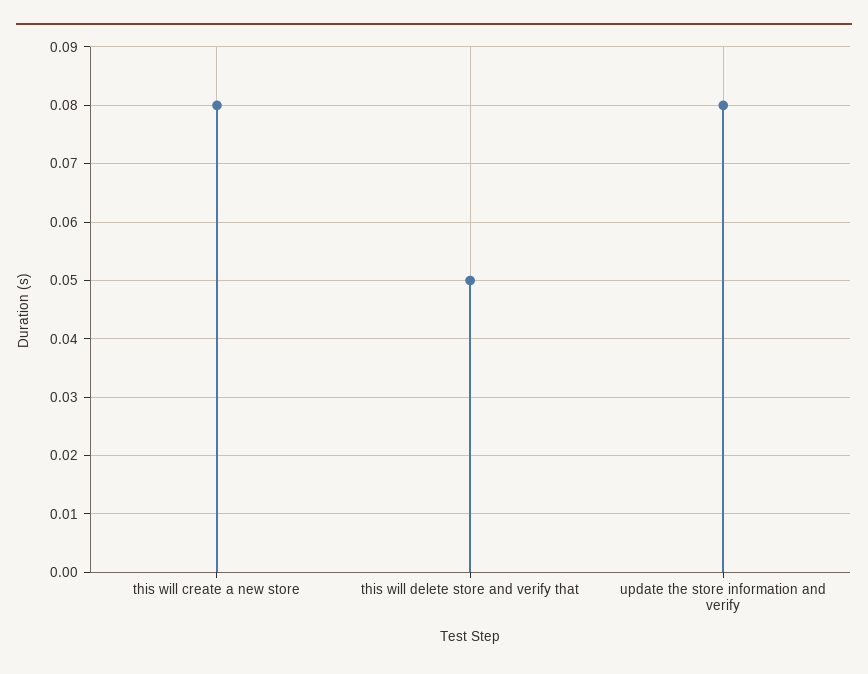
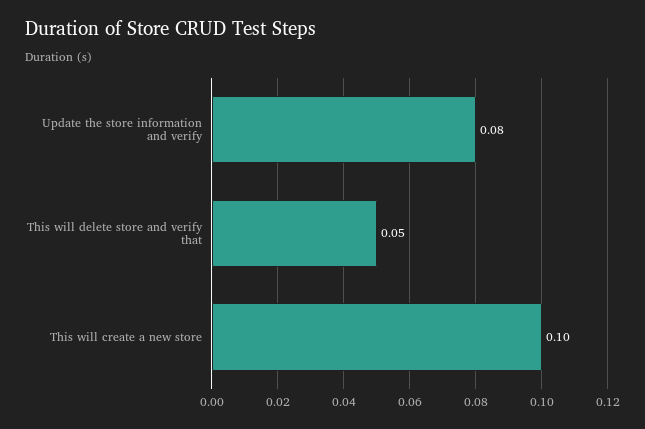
  {
-   "this will create a new store": 0.08,
+   "this will create a new store": 0.1,
    "this will delete store and verify that": 0.05,
    "update the store information and verify": 0.08
  }

